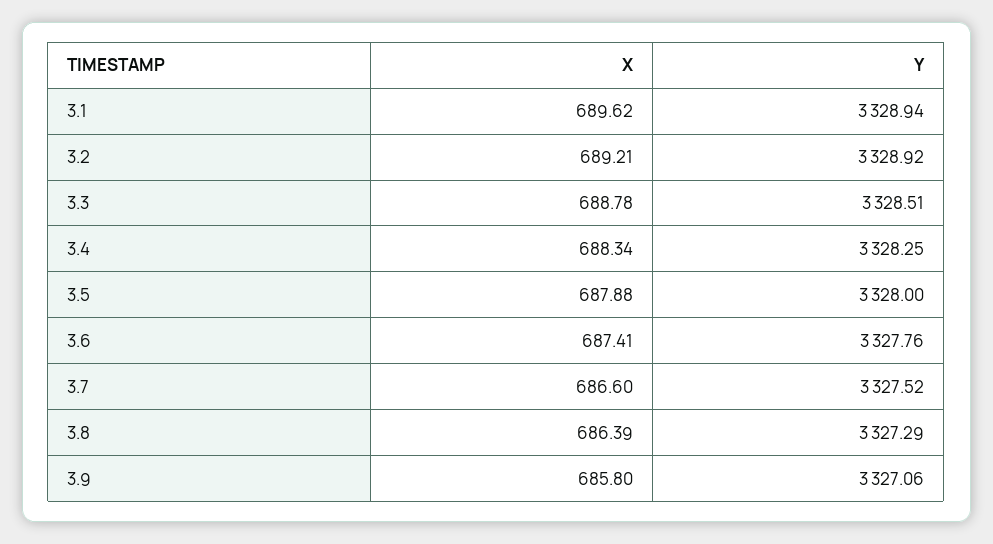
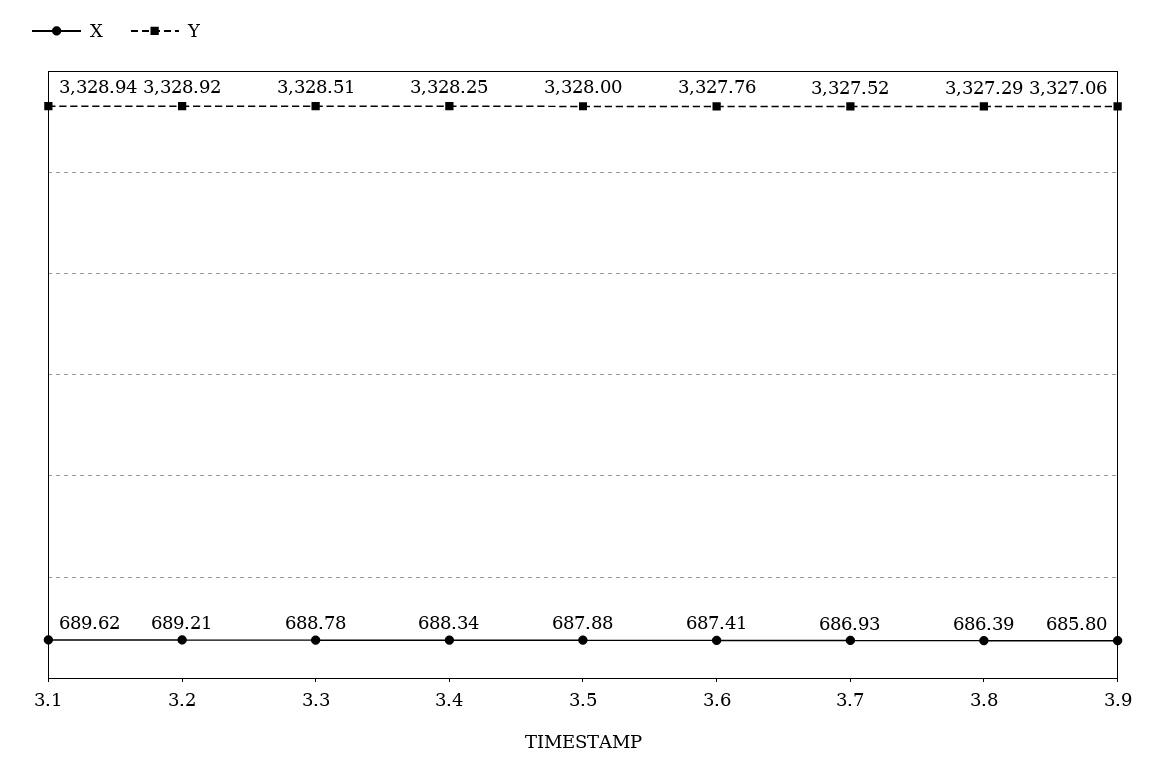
  {
    "X": {
      "3.1": 689.62,
      "3.2": 689.21,
      "3.3": 688.78,
      "3.4": 688.34,
      "3.5": 687.88,
      "3.6": 687.41,
-     "3.7": 686.6,
+     "3.7": 686.93,
      "3.8": 686.39,
      "3.9": 685.8
    },
    "Y": {
      "3.1": 3328.94,
      "3.2": 3328.92,
      "3.3": 3328.51,
      "3.4": 3328.25,
      "3.5": 3328,
      "3.6": 3327.76,
      "3.7": 3327.52,
      "3.8": 3327.29,
      "3.9": 3327.06
    }
  }

